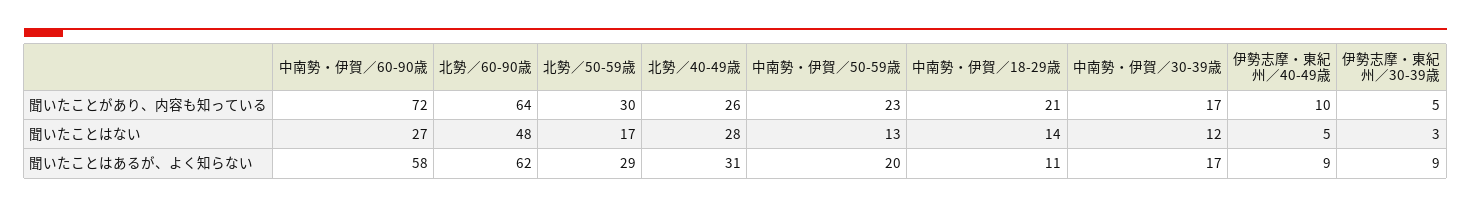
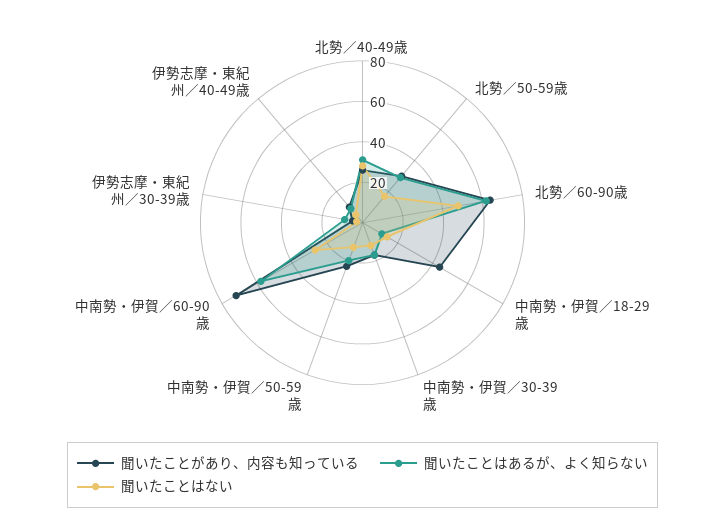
  {
    "聞いたことがあり、内容も知っている": {
      "中南勢・伊賀／60-90歳": 72,
      "北勢／60-90歳": 64,
      "北勢／50-59歳": 30,
      "北勢／40-49歳": 26,
      "中南勢・伊賀／50-59歳": 23,
-     "中南勢・伊賀／18-29歳": 21,
+     "中南勢・伊賀／18-29歳": 45,
      "中南勢・伊賀／30-39歳": 17,
      "伊勢志摩・東紀州／40-49歳": 10,
      "伊勢志摩・東紀州／30-39歳": 5
    },
    "聞いたことはない": {
      "中南勢・伊賀／60-90歳": 27,
      "北勢／60-90歳": 48,
      "北勢／50-59歳": 17,
      "北勢／40-49歳": 28,
      "中南勢・伊賀／50-59歳": 13,
      "中南勢・伊賀／18-29歳": 14,
      "中南勢・伊賀／30-39歳": 12,
      "伊勢志摩・東紀州／40-49歳": 5,
      "伊勢志摩・東紀州／30-39歳": 3
    },
    "聞いたことはあるが、よく知らない": {
      "中南勢・伊賀／60-90歳": 58,
      "北勢／60-90歳": 62,
      "北勢／50-59歳": 29,
      "北勢／40-49歳": 31,
      "中南勢・伊賀／50-59歳": 20,
      "中南勢・伊賀／18-29歳": 11,
      "中南勢・伊賀／30-39歳": 17,
      "伊勢志摩・東紀州／40-49歳": 9,
      "伊勢志摩・東紀州／30-39歳": 9
    }
  }

